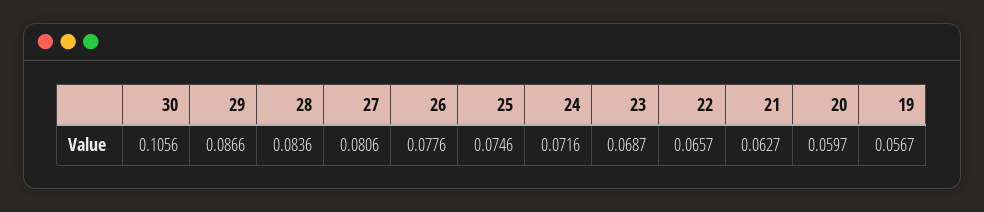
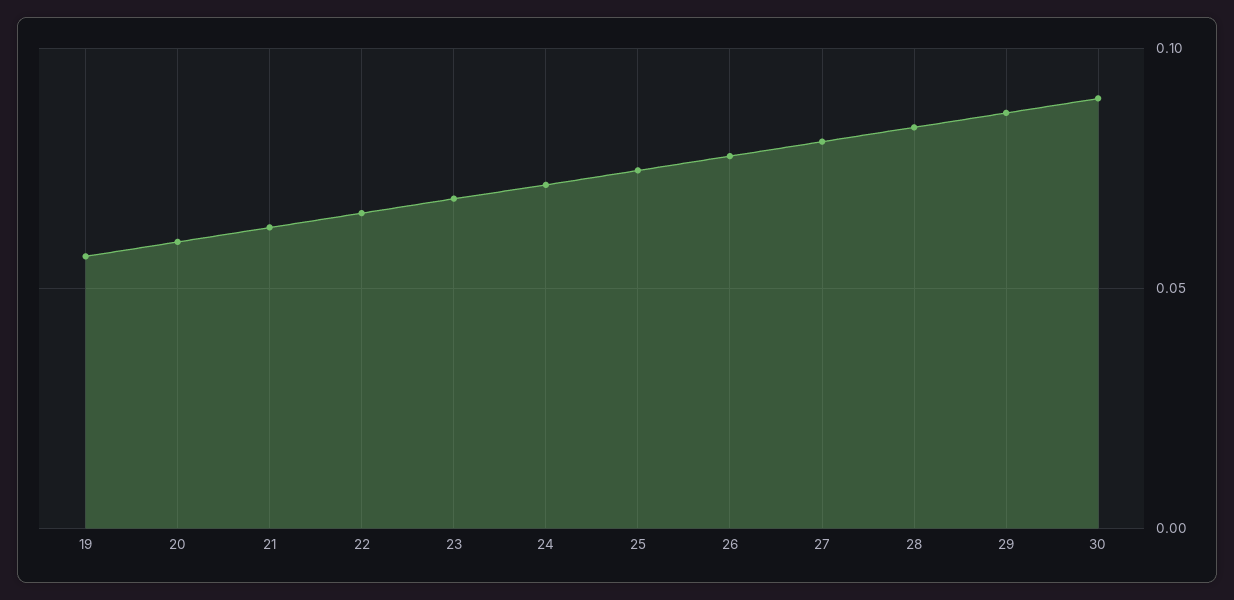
  {
-   "30": 0.1056,
+   "30": 0.09,
    "29": 0.0866,
    "28": 0.0836,
    "27": 0.0806,
    "26": 0.0776,
    "25": 0.0746,
    "24": 0.0716,
    "23": 0.0687,
    "22": 0.0657,
    "21": 0.0627,
    "20": 0.0597,
    "19": 0.0567
  }

